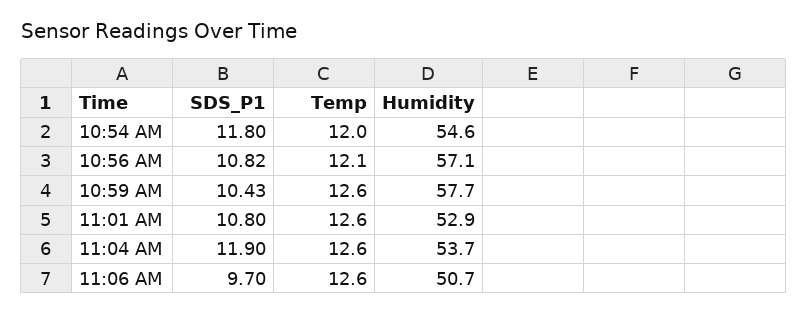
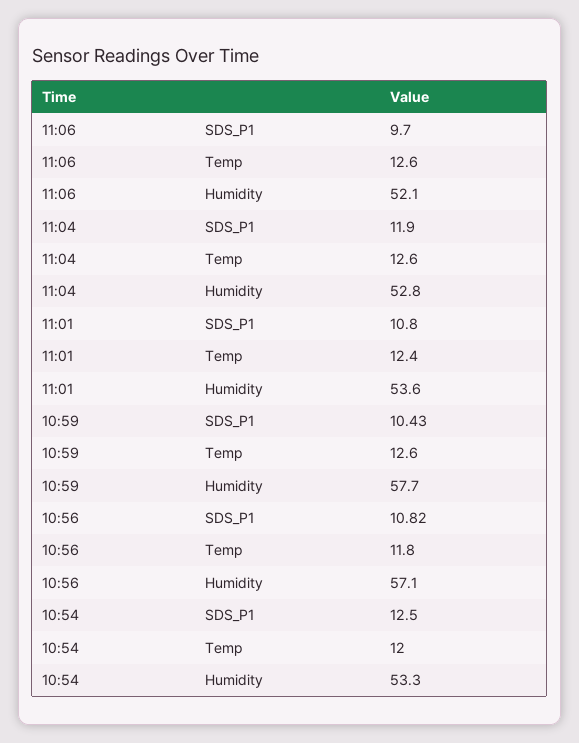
  {
    "SDS_P1": {
-     "10:54 AM": 11.8,
+     "10:54 AM": 12.5,
      "10:56 AM": 10.82,
      "10:59 AM": 10.43,
      "11:01 AM": 10.8,
      "11:04 AM": 11.9,
      "11:06 AM": 9.7
    },
    "Temp": {
      "10:54 AM": 12,
-     "10:56 AM": 12.1,
+     "10:56 AM": 11.8,
      "10:59 AM": 12.6,
-     "11:01 AM": 12.6,
+     "11:01 AM": 12.4,
      "11:04 AM": 12.6,
      "11:06 AM": 12.6
    },
    "Humidity": {
-     "10:54 AM": 54.6,
+     "10:54 AM": 53.3,
      "10:56 AM": 57.1,
      "10:59 AM": 57.7,
-     "11:01 AM": 52.9,
+     "11:01 AM": 53.6,
-     "11:04 AM": 53.7,
+     "11:04 AM": 52.8,
-     "11:06 AM": 50.7
+     "11:06 AM": 52.1
    }
  }

